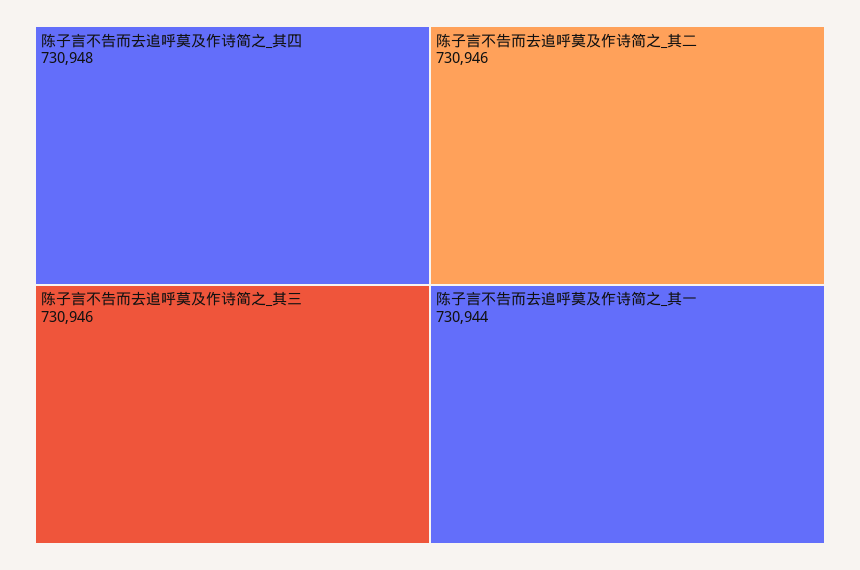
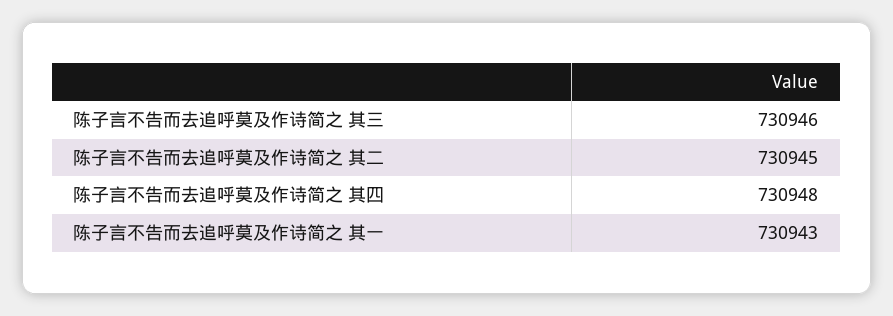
  {
    "陈子言不告而去追呼莫及作诗简之_其四": 730948,
    "陈子言不告而去追呼莫及作诗简之_其三": 730946,
-   "陈子言不告而去追呼莫及作诗简之_其二": 730946,
+   "陈子言不告而去追呼莫及作诗简之_其二": 730945,
-   "陈子言不告而去追呼莫及作诗简之_其一": 730944
+   "陈子言不告而去追呼莫及作诗简之_其一": 730943
  }

